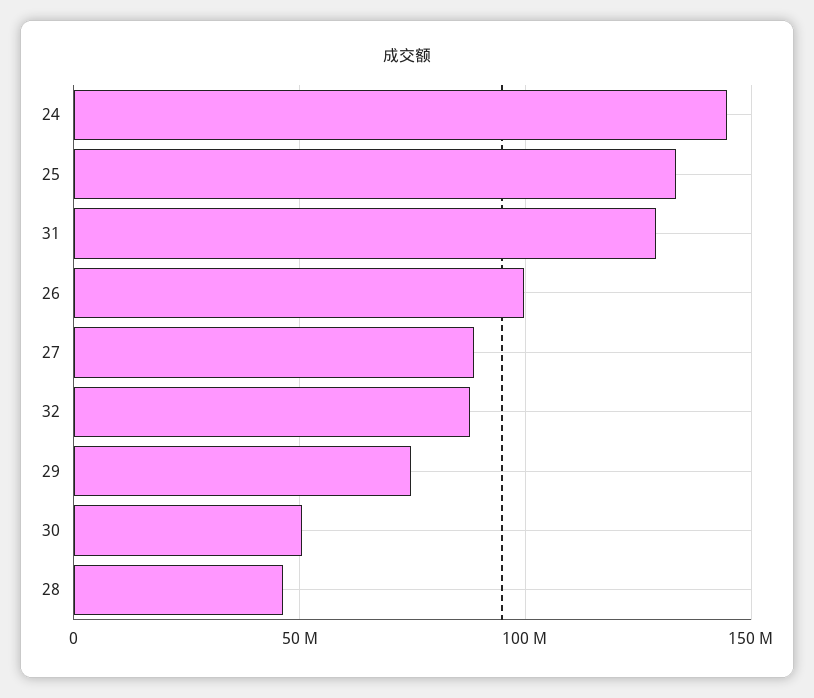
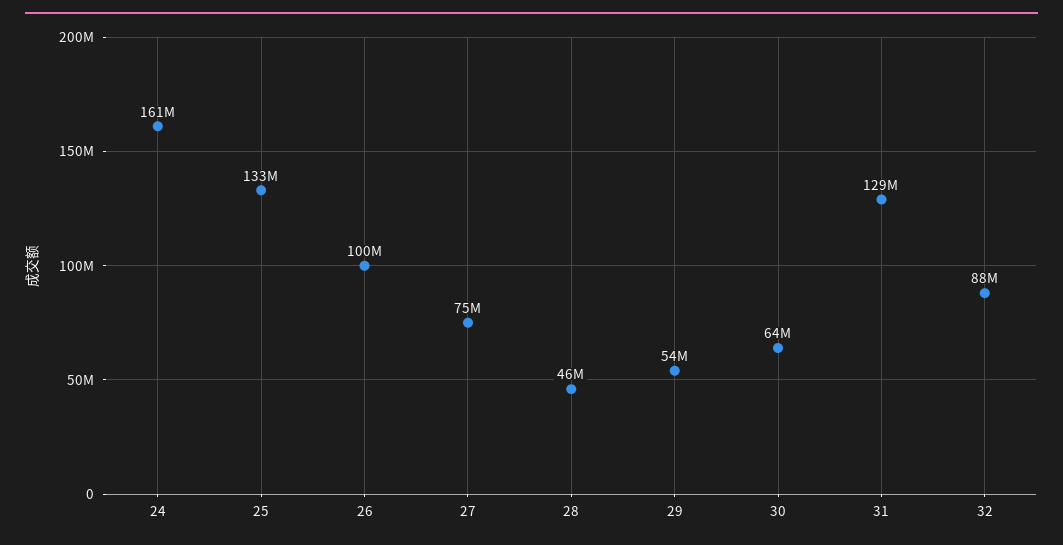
  {
-   "24": 145000000,
+   "24": 161000000,
    "25": 133000000,
    "31": 129000000,
    "26": 100000000,
-   "27": 90000000,
+   "27": 75000000,
    "32": 88000000,
-   "29": 75000000,
+   "29": 54000000,
-   "30": 50000000,
+   "30": 64000000,
    "28": 46000000
  }

